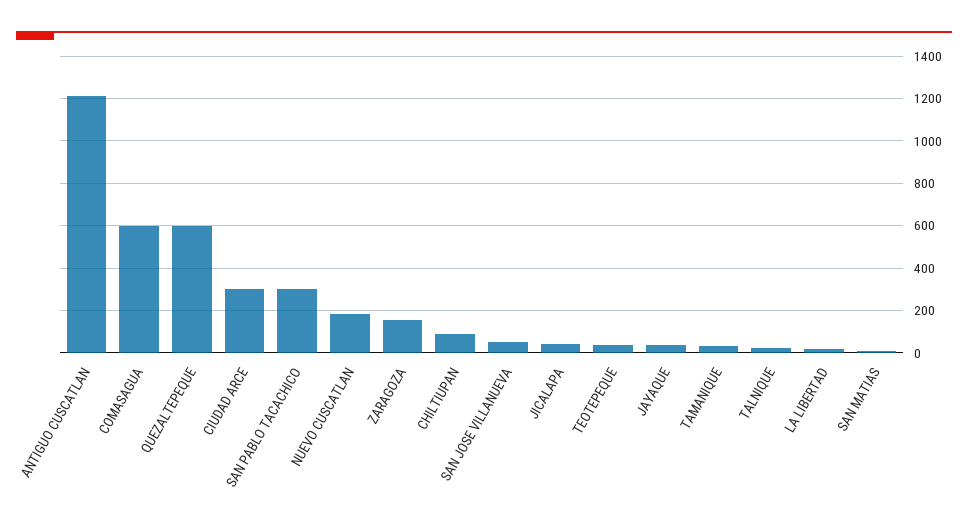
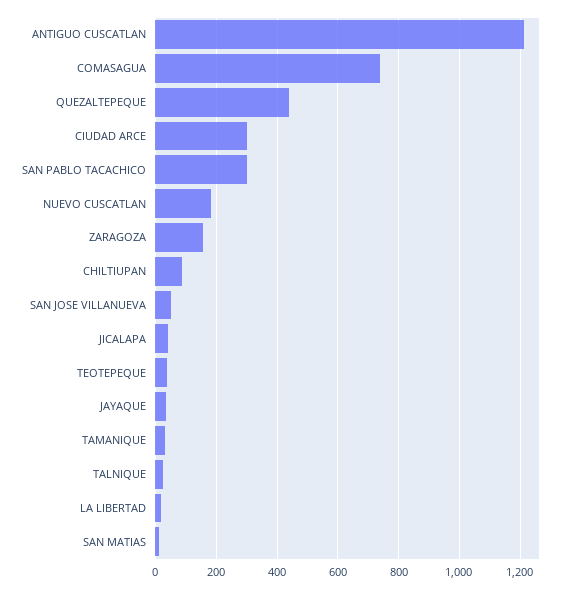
  {
    "ANTIGUO CUSCATLAN": 1220,
-   "COMASAGUA": 600,
+   "COMASAGUA": 740,
-   "QUEZALTEPEQUE": 600,
+   "QUEZALTEPEQUE": 440,
    "CIUDAD ARCE": 300,
    "SAN PABLO TACACHICO": 300,
    "NUEVO CUSCATLAN": 180,
    "ZARAGOZA": 160,
    "CHILTIUPAN": 80,
    "SAN JOSE VILLANUEVA": 60,
    "JICALAPA": 40,
    "TEOTEPEQUE": 40,
    "JAYAQUE": 40,
    "TAMANIQUE": 40,
    "TALNIQUE": 20,
    "LA LIBERTAD": 20,
    "SAN MATIAS": 20
  }

